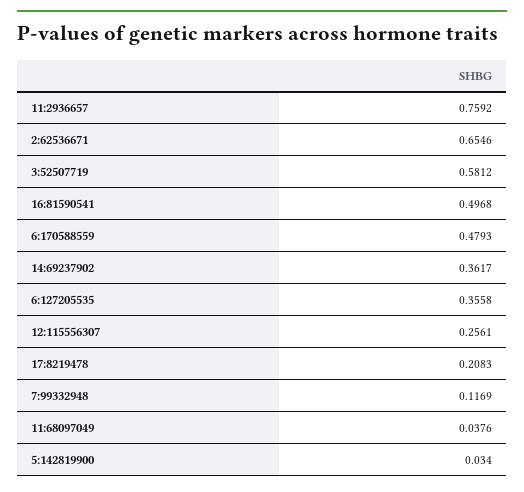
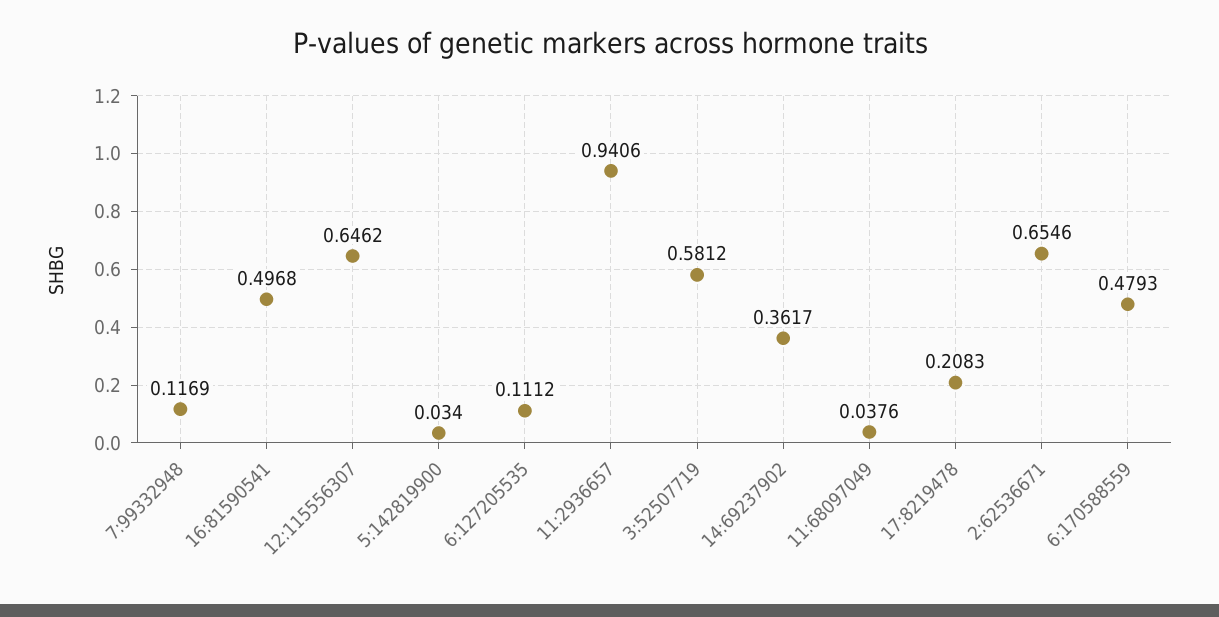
  {
-   "11:2936657": 0.7592,
+   "11:2936657": 0.9406,
    "2:62536671": 0.6546,
    "3:52507719": 0.5812,
    "16:81590541": 0.4968,
    "6:170588559": 0.4793,
    "14:69237902": 0.3617,
-   "6:127205535": 0.3558,
+   "6:127205535": 0.1112,
-   "12:115556307": 0.2561,
+   "12:115556307": 0.6462,
    "17:8219478": 0.2083,
    "7:99332948": 0.1169,
    "11:68097049": 0.0376,
    "5:142819900": 0.034
  }

